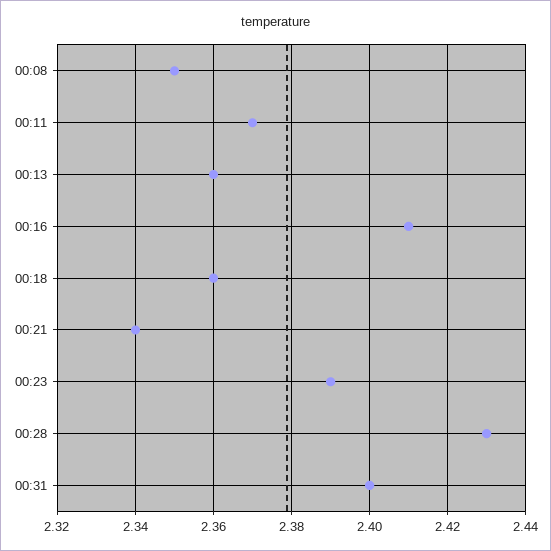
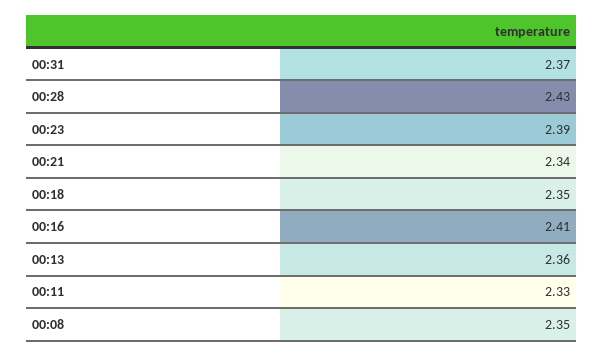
  {
    "00:08": 2.35,
-   "00:11": 2.37,
+   "00:11": 2.33,
    "00:13": 2.36,
    "00:16": 2.41,
-   "00:18": 2.36,
+   "00:18": 2.35,
    "00:21": 2.34,
    "00:23": 2.39,
    "00:28": 2.43,
-   "00:31": 2.4
+   "00:31": 2.37
  }

